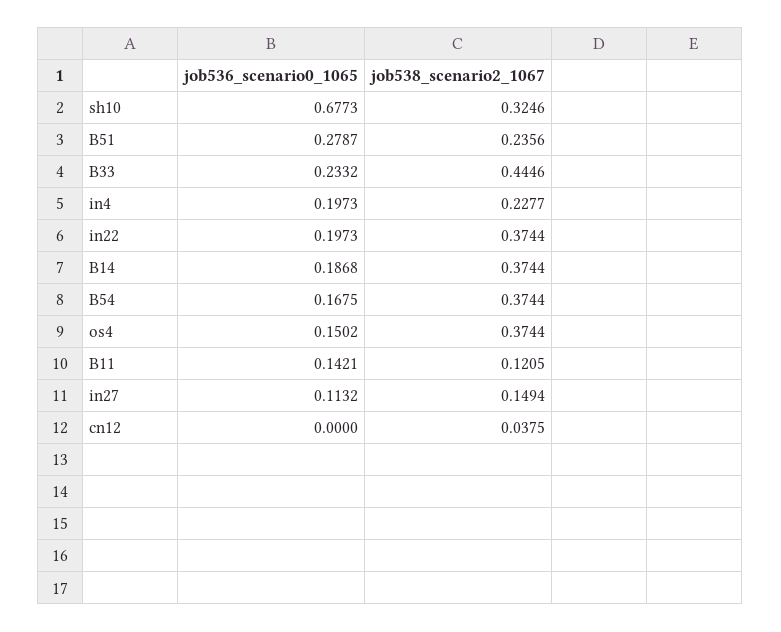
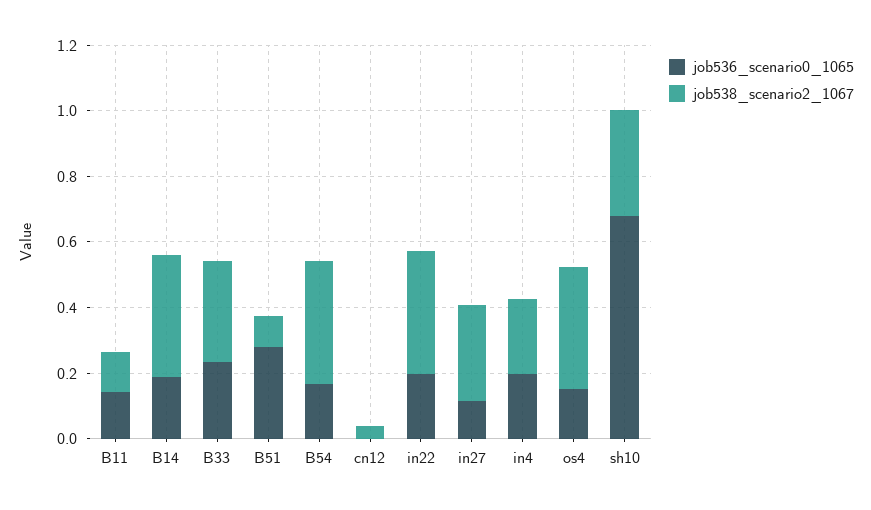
  {
    "job536_scenario0_1065": {
      "sh10": 0.6773,
      "B51": 0.2787,
      "B33": 0.2332,
      "in4": 0.1973,
      "in22": 0.1973,
      "B14": 0.1868,
      "B54": 0.1675,
      "os4": 0.1502,
      "B11": 0.1421,
      "in27": 0.1132,
      "cn12": 0
    },
    "job538_scenario2_1067": {
      "sh10": 0.3246,
-     "B51": 0.2356,
+     "B51": 0.1,
-     "B33": 0.4446,
+     "B33": 0.3,
      "in4": 0.2277,
      "in22": 0.3744,
      "B14": 0.3744,
      "B54": 0.3744,
      "os4": 0.3744,
      "B11": 0.1205,
-     "in27": 0.1494,
+     "in27": 0.3,
      "cn12": 0.0375
    }
  }

